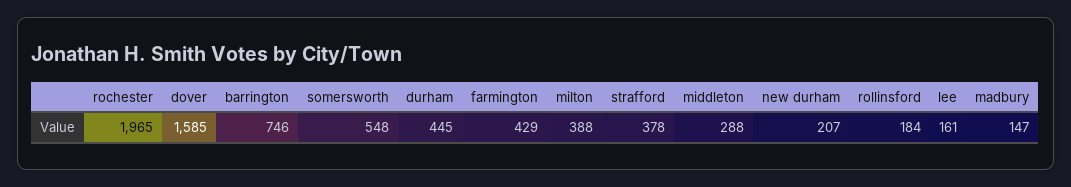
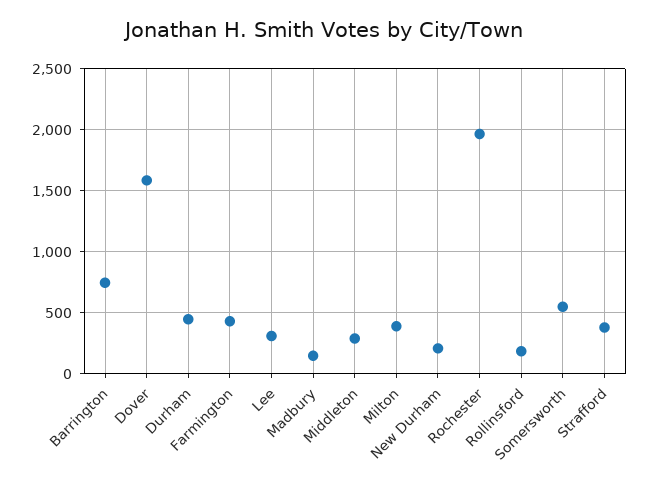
  {
    "rochester": 1965,
    "dover": 1585,
    "barrington": 746,
    "somersworth": 548,
    "durham": 445,
    "farmington": 429,
    "milton": 388,
    "strafford": 378,
    "middleton": 288,
    "new durham": 207,
    "rollinsford": 184,
-   "lee": 161,
+   "lee": 300,
    "madbury": 147
  }

